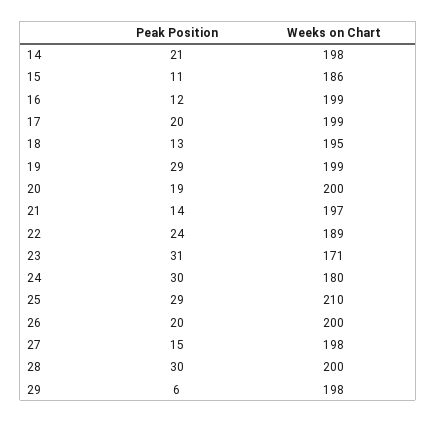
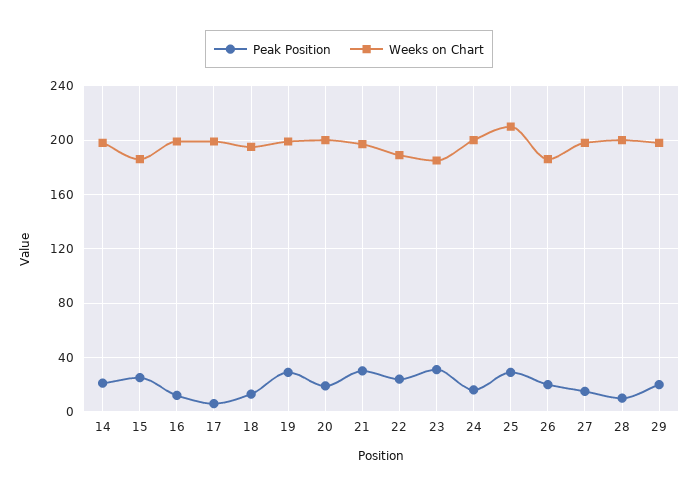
  {
    "Peak Position": {
      "14": 21,
-     "15": 11,
+     "15": 25,
      "16": 12,
-     "17": 20,
+     "17": 5,
      "18": 13,
      "19": 29,
      "20": 19,
-     "21": 14,
+     "21": 30,
      "22": 24,
      "23": 31,
-     "24": 30,
+     "24": 15,
      "25": 29,
      "26": 20,
      "27": 15,
-     "28": 30,
+     "28": 10,
-     "29": 6
+     "29": 20
    },
    "Weeks on Chart": {
      "14": 198,
      "15": 186,
      "16": 199,
      "17": 199,
      "18": 195,
      "19": 199,
      "20": 200,
      "21": 197,
      "22": 189,
-     "23": 171,
+     "23": 185,
-     "24": 180,
+     "24": 200,
      "25": 210,
-     "26": 200,
+     "26": 185,
      "27": 198,
      "28": 200,
      "29": 198
    }
  }

